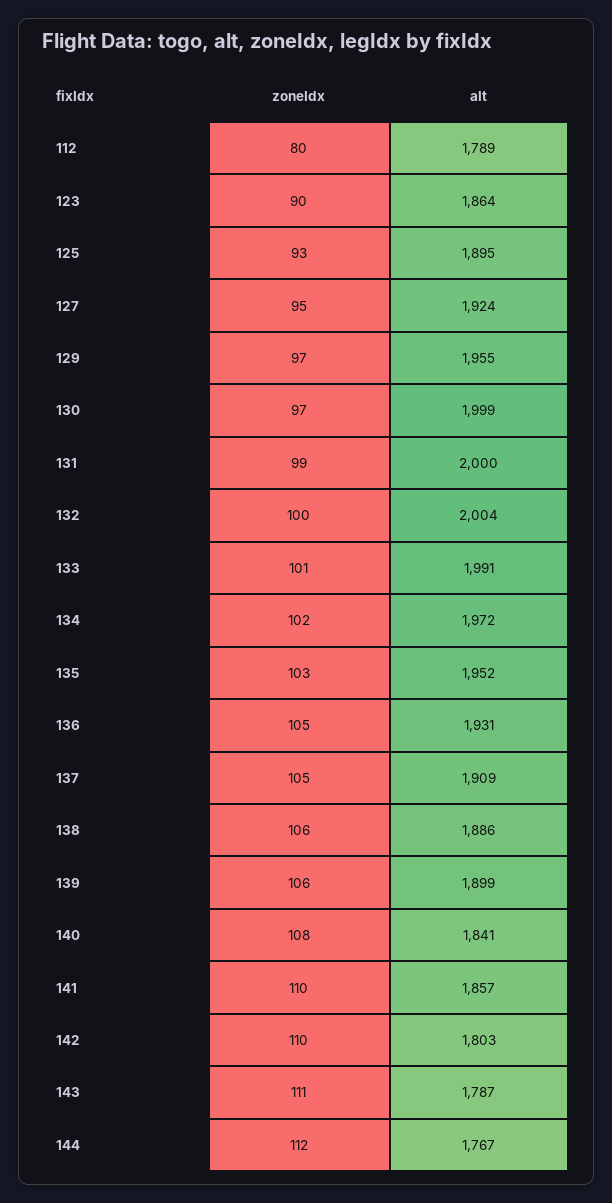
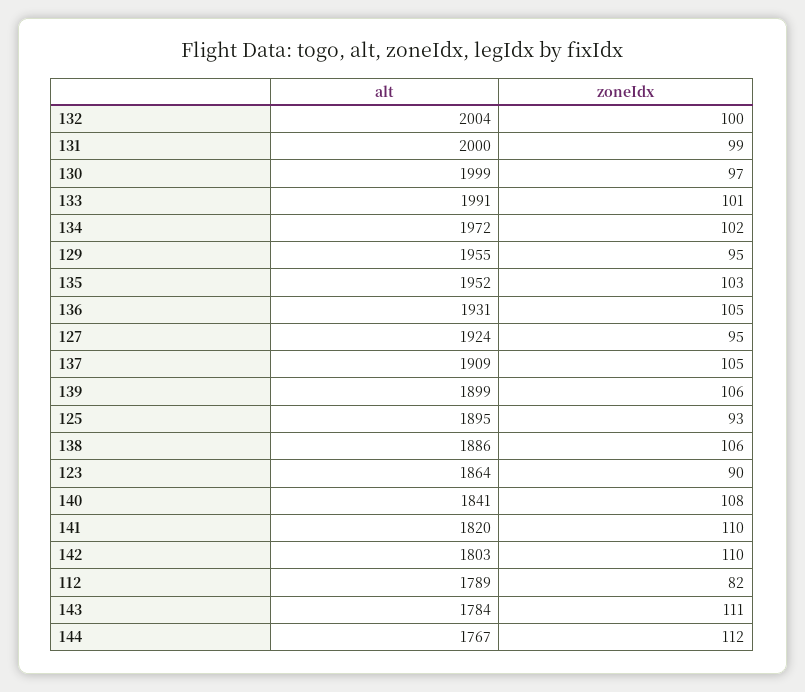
  {
    "zoneIdx": {
-     "112": 80,
+     "112": 82,
      "123": 90,
      "125": 93,
      "127": 95,
-     "129": 97,
+     "129": 95,
      "130": 97,
      "131": 99,
      "132": 100,
      "133": 101,
      "134": 102,
      "135": 103,
      "136": 105,
      "137": 105,
      "138": 106,
      "139": 106,
      "140": 108,
      "141": 110,
      "142": 110,
      "143": 111,
      "144": 112
    },
    "alt": {
      "112": 1789,
      "123": 1864,
      "125": 1895,
      "127": 1924,
      "129": 1955,
      "130": 1999,
      "131": 2000,
      "132": 2004,
      "133": 1991,
      "134": 1972,
      "135": 1952,
      "136": 1931,
      "137": 1909,
      "138": 1886,
      "139": 1899,
      "140": 1841,
-     "141": 1857,
+     "141": 1820,
      "142": 1803,
-     "143": 1787,
+     "143": 1784,
      "144": 1767
    }
  }

